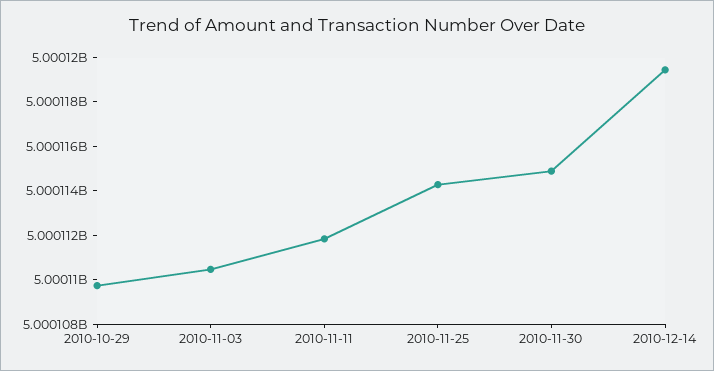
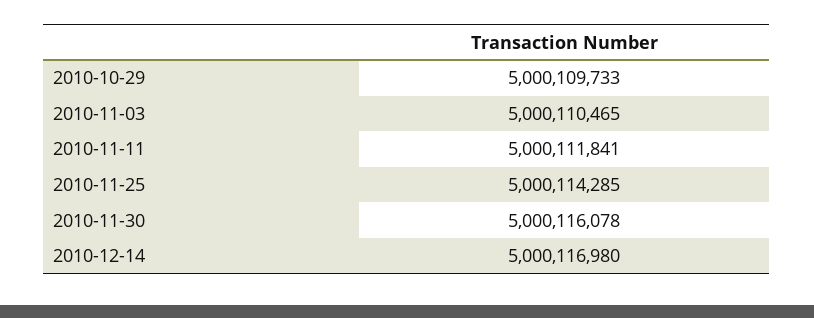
  {
    "2010-10-29": 5000109733,
    "2010-11-03": 5000110465,
    "2010-11-11": 5000111841,
    "2010-11-25": 5000114285,
-   "2010-11-30": 5000115000,
+   "2010-11-30": 5000116078,
-   "2010-12-14": 5000119500
+   "2010-12-14": 5000116980
  }

